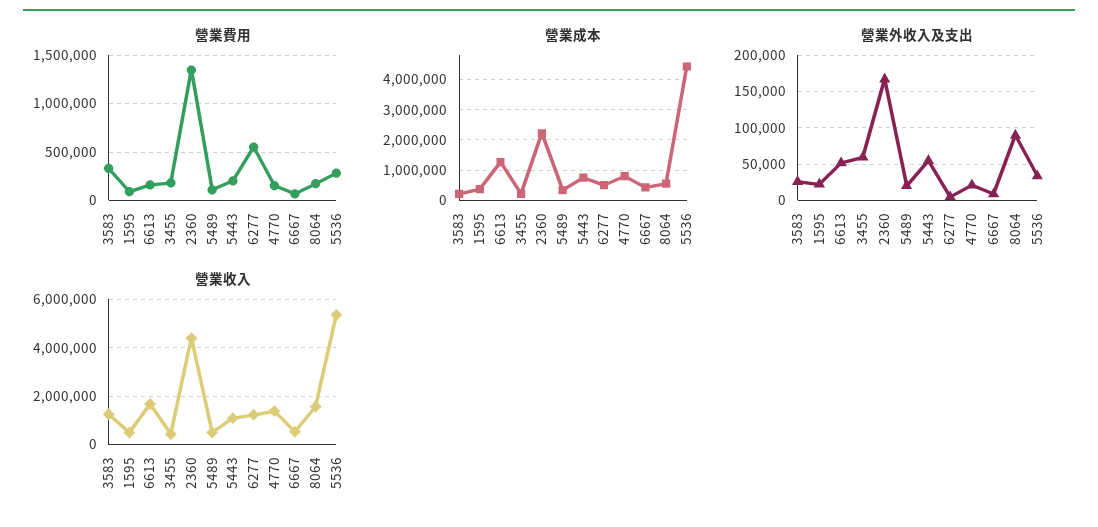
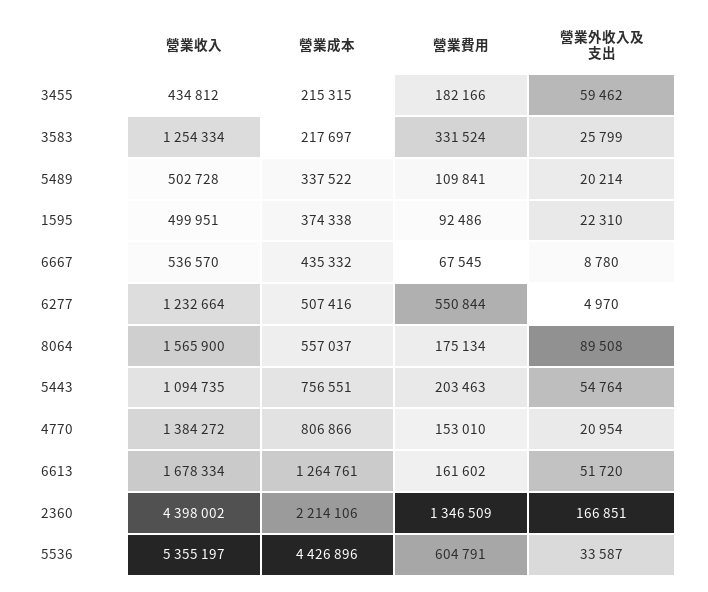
  {
    "營業費用": {
      "3583": 331524,
      "1595": 92486,
      "6613": 161602,
      "3455": 182166,
      "2360": 1346509,
      "5489": 109841,
      "5443": 203463,
      "6277": 550844,
      "4770": 153010,
      "6667": 67545,
      "8064": 175134,
-     "5536": 300000
+     "5536": 604791
    },
    "營業成本": {
      "3583": 217697,
      "1595": 374338,
      "6613": 1264761,
      "3455": 215315,
      "2360": 2214106,
      "5489": 337522,
      "5443": 756551,
      "6277": 507416,
      "4770": 806866,
      "6667": 435332,
      "8064": 557037,
      "5536": 4426896
    },
    "營業外收入及支出": {
      "3583": 25799,
      "1595": 22310,
      "6613": 51720,
      "3455": 59462,
      "2360": 166851,
      "5489": 20214,
      "5443": 54764,
      "6277": 4970,
      "4770": 20954,
      "6667": 8780,
      "8064": 89508,
      "5536": 33587
    },
    "營業收入": {
      "3583": 1254334,
      "1595": 499951,
      "6613": 1678334,
      "3455": 434812,
      "2360": 4398002,
      "5489": 502728,
      "5443": 1094735,
      "6277": 1232664,
      "4770": 1384272,
      "6667": 536570,
      "8064": 1565900,
      "5536": 5355197
    }
  }

